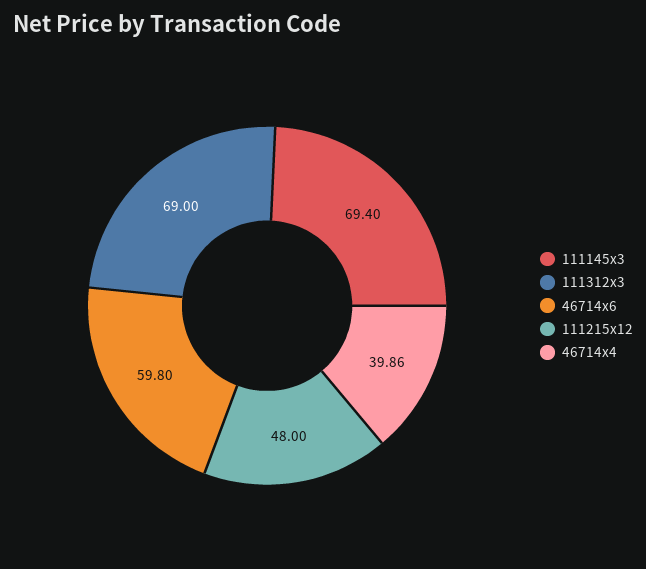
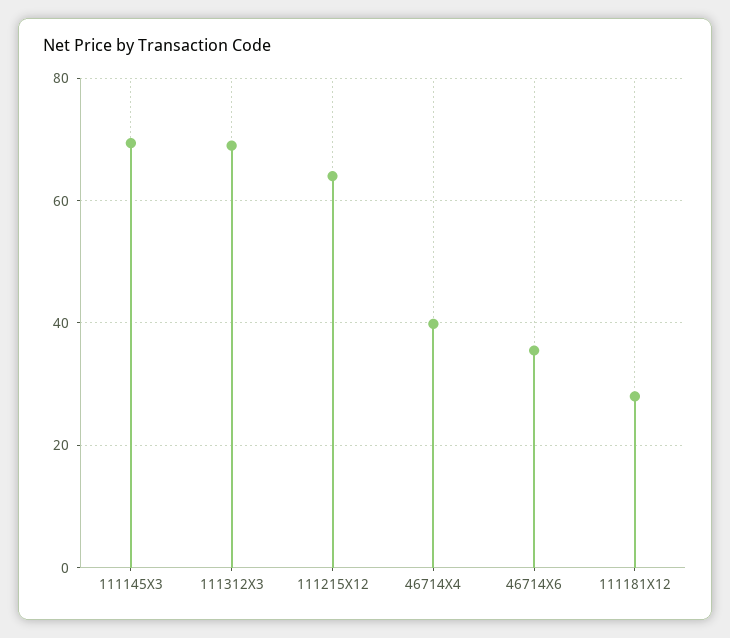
  {
    "111145x3": 69.4,
    "111312x3": 69,
-   "46714x6": 59.8,
+   "46714x6": 36,
-   "111215x12": 48,
+   "111215x12": 64,
-   "46714x4": 39.86
+   "46714x4": 39.86,
+   "111181X12": 28
  }

